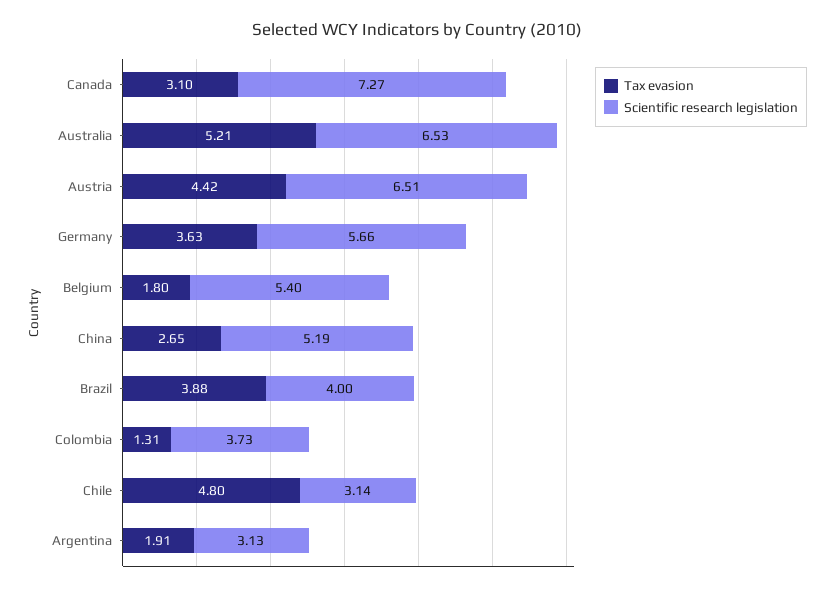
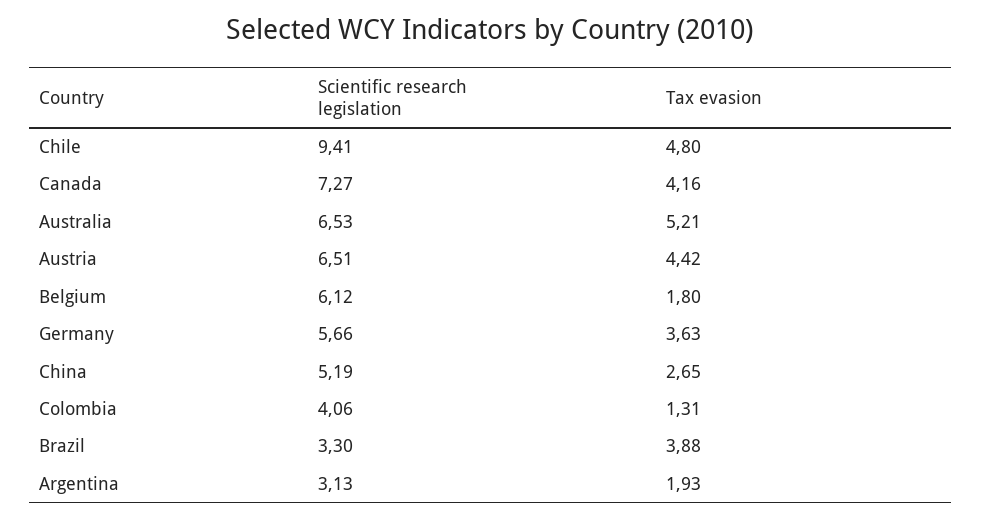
  {
    "Tax evasion": {
-     "Canada": 3.1,
+     "Canada": 4.16,
      "Australia": 5.21,
      "Austria": 4.42,
      "Germany": 3.63,
      "Belgium": 1.8,
      "China": 2.65,
      "Brazil": 3.88,
      "Colombia": 1.31,
      "Chile": 4.8,
-     "Argentina": 1.91
+     "Argentina": 1.93
    },
    "Scientific research legislation": {
      "Canada": 7.27,
      "Australia": 6.53,
      "Austria": 6.51,
      "Germany": 5.66,
-     "Belgium": 5.4,
+     "Belgium": 6.12,
      "China": 5.19,
-     "Brazil": 4,
+     "Brazil": 3.3,
-     "Colombia": 3.73,
+     "Colombia": 4.06,
-     "Chile": 3.14,
+     "Chile": 9.41,
      "Argentina": 3.13
    }
  }

